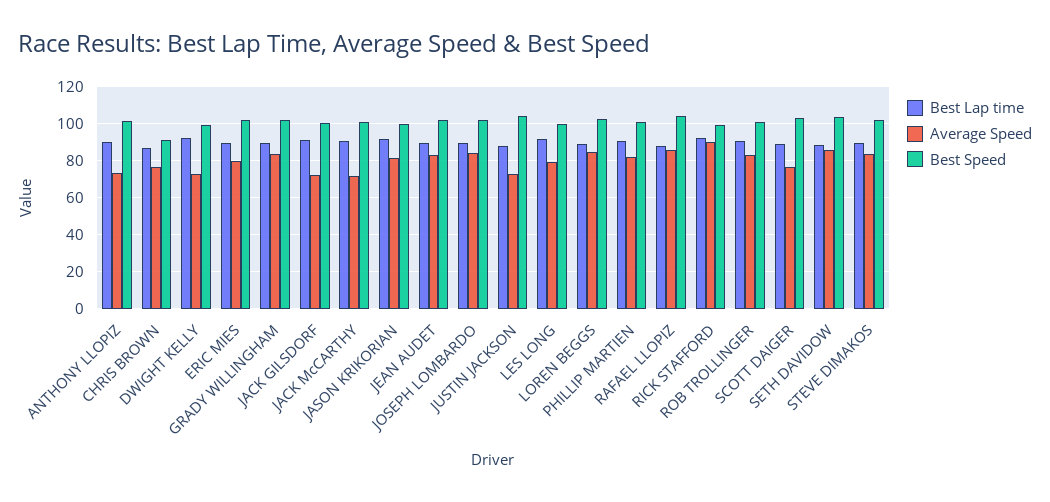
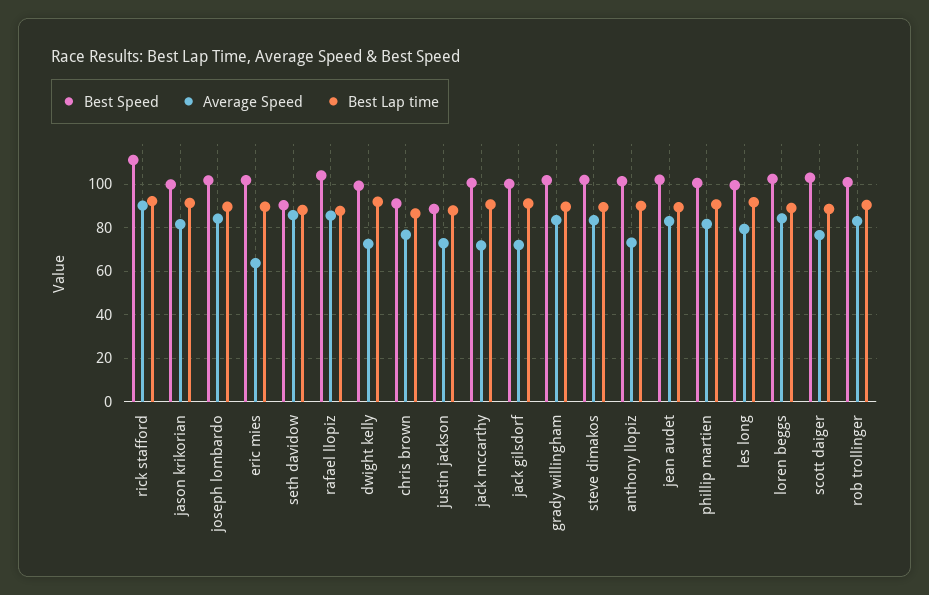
  {
    "Best Lap time": {
      "ANTHONY LLOPIZ": 90,
      "CHRIS BROWN": 85,
      "DWIGHT KELLY": 90,
      "ERIC MIES": 90,
      "GRADY WILLINGHAM": 90,
      "JACK GILSDORF": 90,
      "JACK McCARTHY": 90,
      "JASON KRIKORIAN": 90,
      "JEAN AUDET": 90,
      "JOSEPH LOMBARDO": 90,
      "JUSTIN JACKSON": 90,
      "LES LONG": 90,
      "LOREN BEGGS": 90,
      "PHILLIP MARTIEN": 90,
      "RAFAEL LLOPIZ": 90,
      "RICK STAFFORD": 90,
      "ROB TROLLINGER": 90,
      "SCOTT DAIGER": 90,
      "SETH DAVIDOW": 90,
      "STEVE DIMAKOS": 90
    },
    "Average Speed": {
      "ANTHONY LLOPIZ": 75,
      "CHRIS BROWN": 75,
      "DWIGHT KELLY": 75,
-     "ERIC MIES": 80,
+     "ERIC MIES": 65,
      "GRADY WILLINGHAM": 85,
      "JACK GILSDORF": 70,
      "JACK McCARTHY": 70,
      "JASON KRIKORIAN": 80,
      "JEAN AUDET": 85,
      "JOSEPH LOMBARDO": 85,
      "JUSTIN JACKSON": 75,
      "LES LONG": 80,
      "LOREN BEGGS": 85,
      "PHILLIP MARTIEN": 80,
      "RAFAEL LLOPIZ": 85,
      "RICK STAFFORD": 90,
      "ROB TROLLINGER": 85,
      "SCOTT DAIGER": 75,
      "SETH DAVIDOW": 85,
      "STEVE DIMAKOS": 85
    },
    "Best Speed": {
      "ANTHONY LLOPIZ": 100,
      "CHRIS BROWN": 90,
      "DWIGHT KELLY": 100,
      "ERIC MIES": 100,
      "GRADY WILLINGHAM": 100,
      "JACK GILSDORF": 100,
      "JACK McCARTHY": 100,
      "JASON KRIKORIAN": 100,
      "JEAN AUDET": 100,
      "JOSEPH LOMBARDO": 100,
-     "JUSTIN JACKSON": 105,
+     "JUSTIN JACKSON": 90,
      "LES LONG": 100,
      "LOREN BEGGS": 105,
      "PHILLIP MARTIEN": 100,
      "RAFAEL LLOPIZ": 105,
-     "RICK STAFFORD": 100,
+     "RICK STAFFORD": 110,
      "ROB TROLLINGER": 100,
      "SCOTT DAIGER": 105,
-     "SETH DAVIDOW": 105,
+     "SETH DAVIDOW": 90,
      "STEVE DIMAKOS": 100
    }
  }

